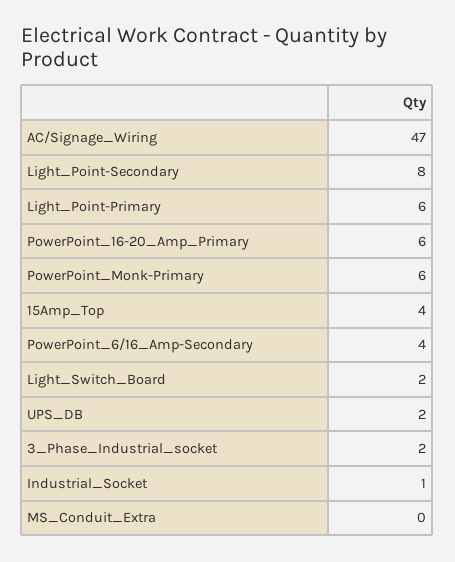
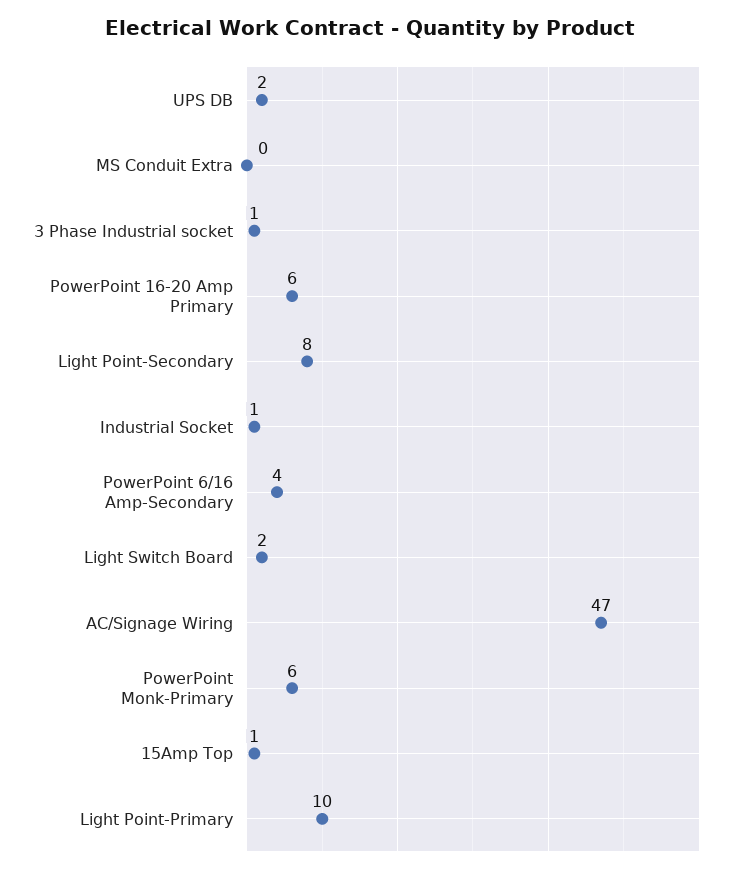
  {
    "AC/Signage_Wiring": 47,
    "Light_Point-Secondary": 8,
-   "Light_Point-Primary": 6,
+   "Light_Point-Primary": 10,
    "PowerPoint_16-20_Amp_Primary": 6,
    "PowerPoint_Monk-Primary": 6,
-   "15Amp_Top": 4,
+   "15Amp_Top": 1,
    "PowerPoint_6/16_Amp-Secondary": 4,
    "Light_Switch_Board": 2,
    "UPS_DB": 2,
-   "3_Phase_Industrial_socket": 2,
+   "3_Phase_Industrial_socket": 1,
    "Industrial_Socket": 1,
    "MS_Conduit_Extra": 0
  }

